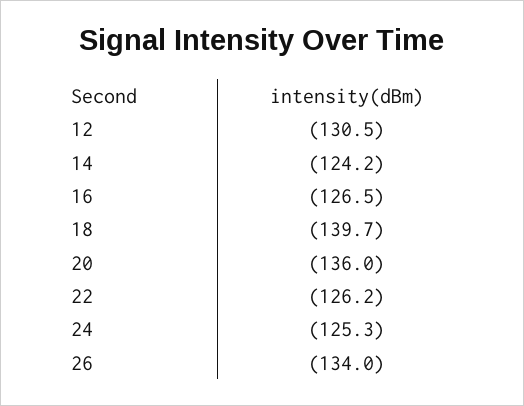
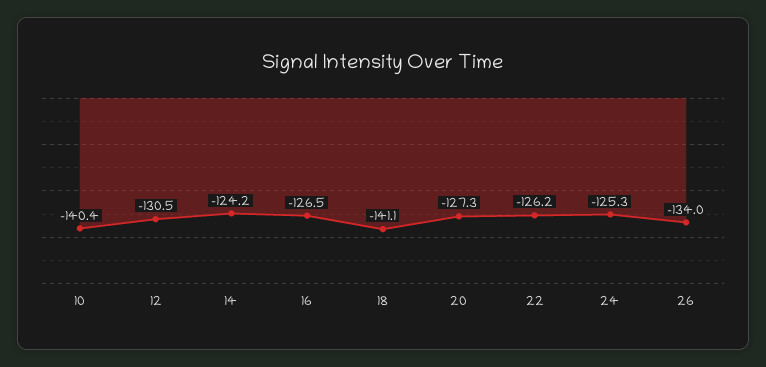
  {
    "12": -130.5,
    "14": -124.2,
    "16": -126.5,
-   "18": -139.7,
+   "18": -141.1,
-   "20": -136,
+   "20": -127.3,
    "22": -126.2,
    "24": -125.3,
-   "26": -134
+   "26": -134,
+   "10": -140.4
  }

